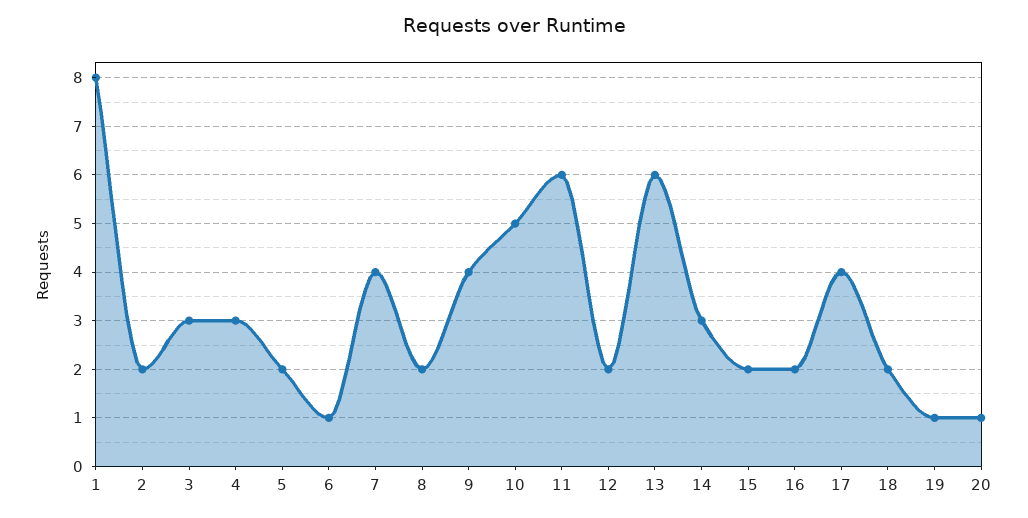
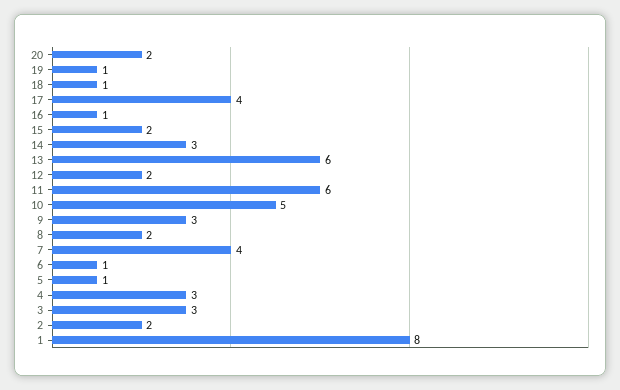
  {
    "1": 8,
    "2": 2,
    "3": 3,
    "4": 3,
-   "5": 2,
+   "5": 1,
    "6": 1,
    "7": 4,
    "8": 2,
-   "9": 4,
+   "9": 3,
    "10": 5,
    "11": 6,
    "12": 2,
    "13": 6,
    "14": 3,
    "15": 2,
-   "16": 2,
+   "16": 1,
    "17": 4,
-   "18": 2,
+   "18": 1,
    "19": 1,
-   "20": 1
+   "20": 2
  }

